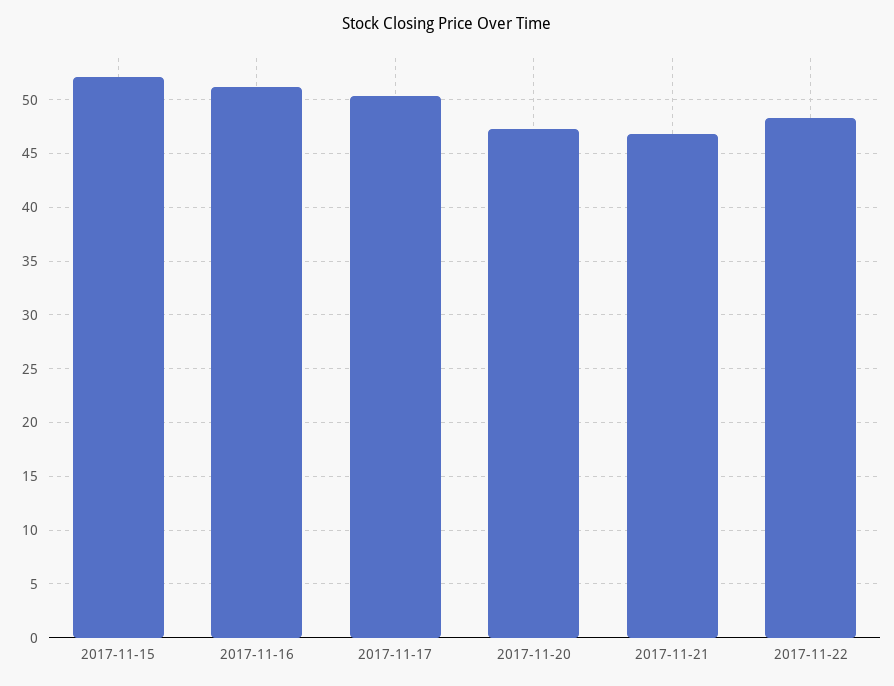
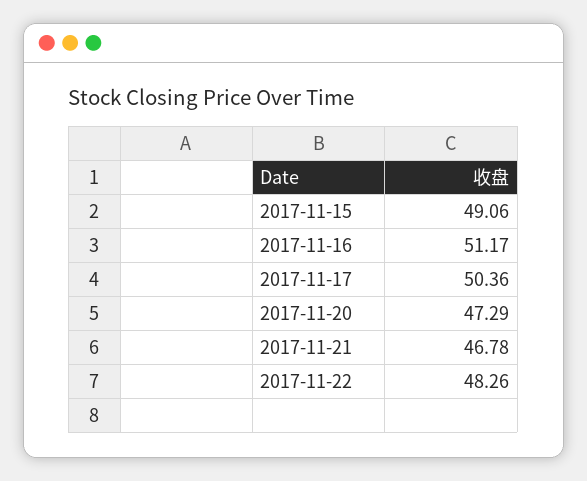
  {
-   "2017-11-15": 52,
+   "2017-11-15": 49.06,
    "2017-11-16": 51.17,
    "2017-11-17": 50.36,
    "2017-11-20": 47.29,
    "2017-11-21": 46.78,
    "2017-11-22": 48.26
  }

